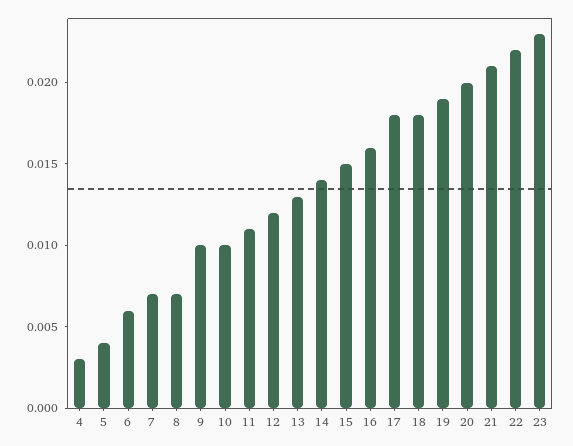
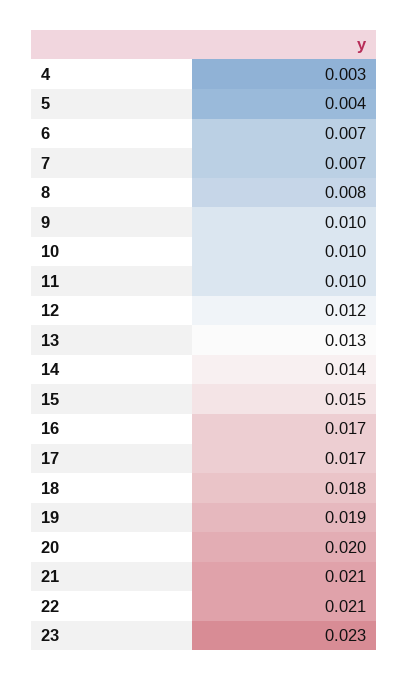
  {
    "4": 0.003,
    "5": 0.004,
-   "6": 0.006,
+   "6": 0.007,
    "7": 0.007,
-   "8": 0.007,
+   "8": 0.008,
    "9": 0.01,
    "10": 0.01,
-   "11": 0.011,
+   "11": 0.01,
    "12": 0.012,
    "13": 0.013,
    "14": 0.014,
    "15": 0.015,
-   "16": 0.016,
+   "16": 0.017,
-   "17": 0.018,
+   "17": 0.017,
    "18": 0.018,
    "19": 0.019,
    "20": 0.02,
    "21": 0.021,
-   "22": 0.022,
+   "22": 0.021,
    "23": 0.023
  }

